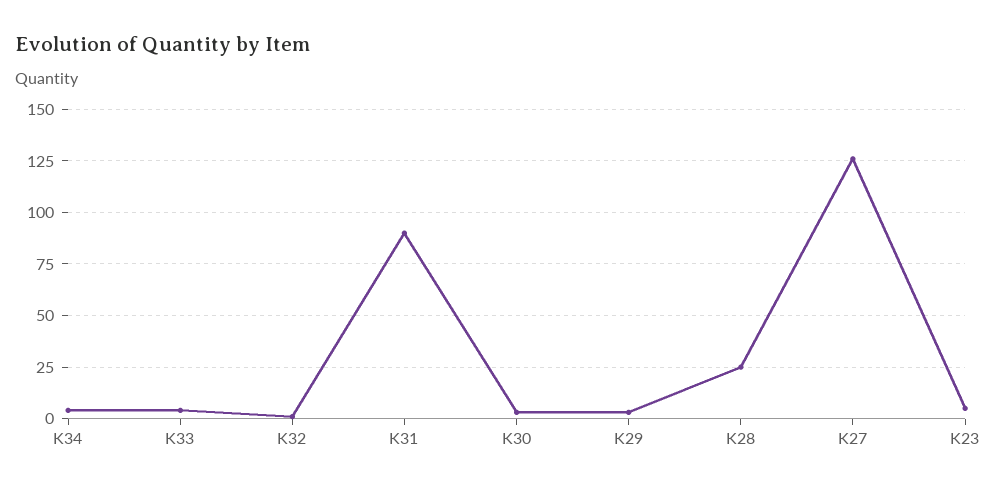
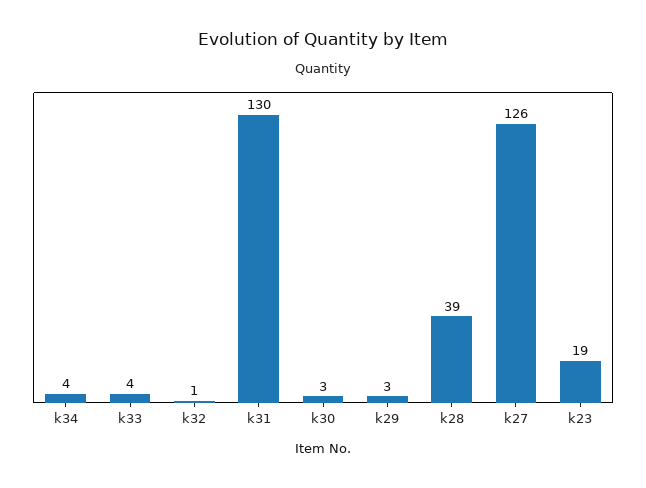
  {
    "K34": 4,
    "K33": 4,
    "K32": 1,
-   "K31": 90,
+   "K31": 130,
    "K30": 3,
    "K29": 3,
-   "K28": 25,
+   "K28": 39,
    "K27": 126,
-   "K23": 5
+   "K23": 19
  }

